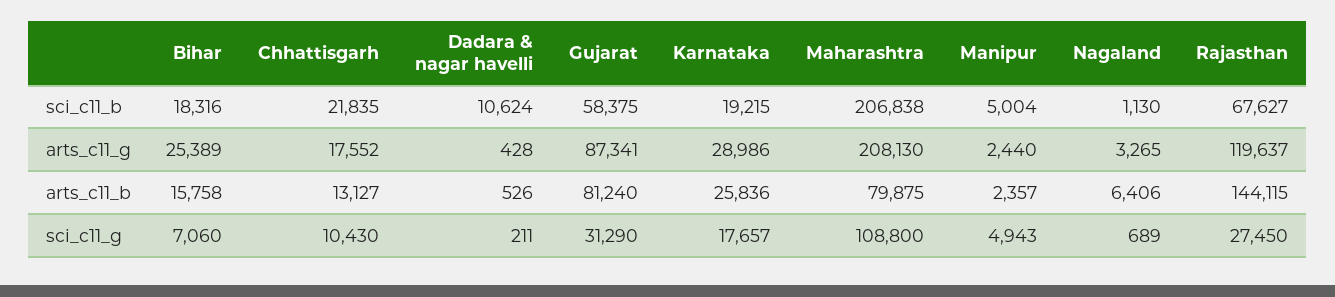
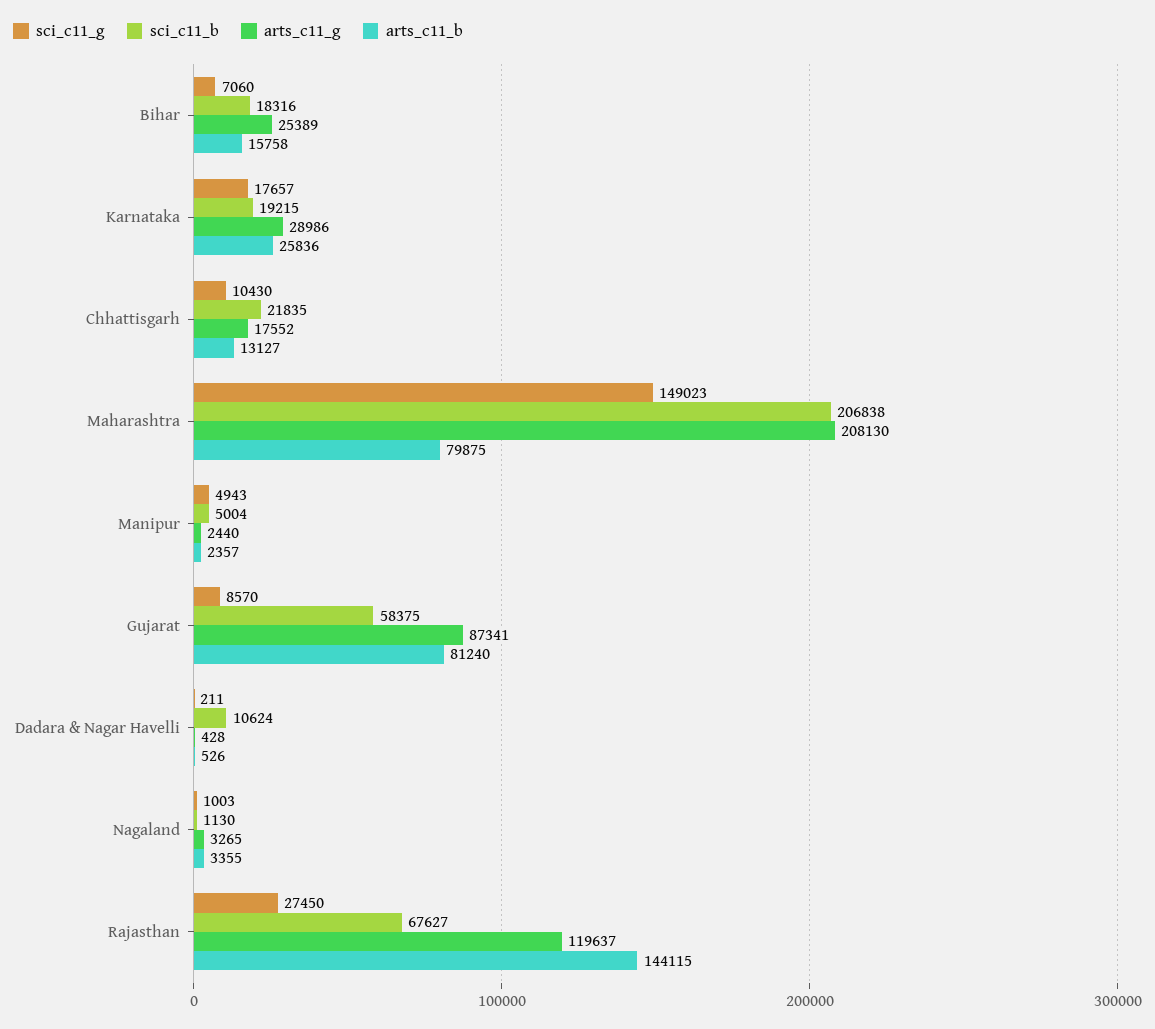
  {
    "sci_c11_b": {
      "Bihar": 18316,
      "Chhattisgarh": 21835,
      "Dadara & nagar havelli": 10624,
      "Gujarat": 58375,
      "Karnataka": 19215,
      "Maharashtra": 206838,
      "Manipur": 5004,
      "Nagaland": 1130,
      "Rajasthan": 67627
    },
    "arts_c11_g": {
      "Bihar": 25389,
      "Chhattisgarh": 17552,
      "Dadara & nagar havelli": 428,
      "Gujarat": 87341,
      "Karnataka": 28986,
      "Maharashtra": 208130,
      "Manipur": 2440,
      "Nagaland": 3265,
      "Rajasthan": 119637
    },
    "arts_c11_b": {
      "Bihar": 15758,
      "Chhattisgarh": 13127,
      "Dadara & nagar havelli": 526,
      "Gujarat": 81240,
      "Karnataka": 25836,
      "Maharashtra": 79875,
      "Manipur": 2357,
-     "Nagaland": 6406,
+     "Nagaland": 3355,
      "Rajasthan": 144115
    },
    "sci_c11_g": {
      "Bihar": 7060,
      "Chhattisgarh": 10430,
      "Dadara & nagar havelli": 211,
-     "Gujarat": 31290,
+     "Gujarat": 8570,
      "Karnataka": 17657,
-     "Maharashtra": 108800,
+     "Maharashtra": 149023,
      "Manipur": 4943,
-     "Nagaland": 689,
+     "Nagaland": 1003,
      "Rajasthan": 27450
    }
  }

